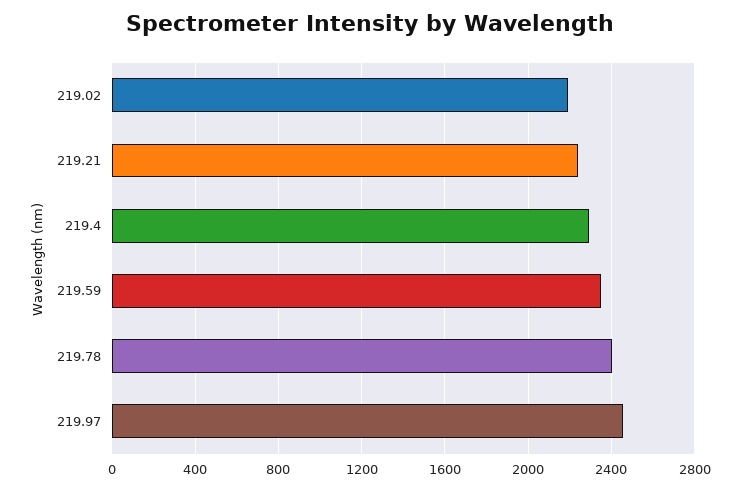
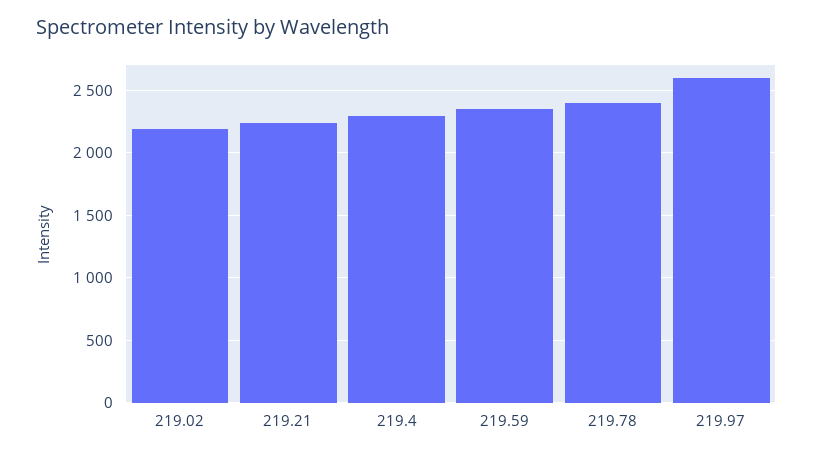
  {
    "219.02": 2200,
    "219.21": 2250,
    "219.4": 2300,
    "219.59": 2350,
    "219.78": 2400,
-   "219.97": 2450
+   "219.97": 2600
  }

